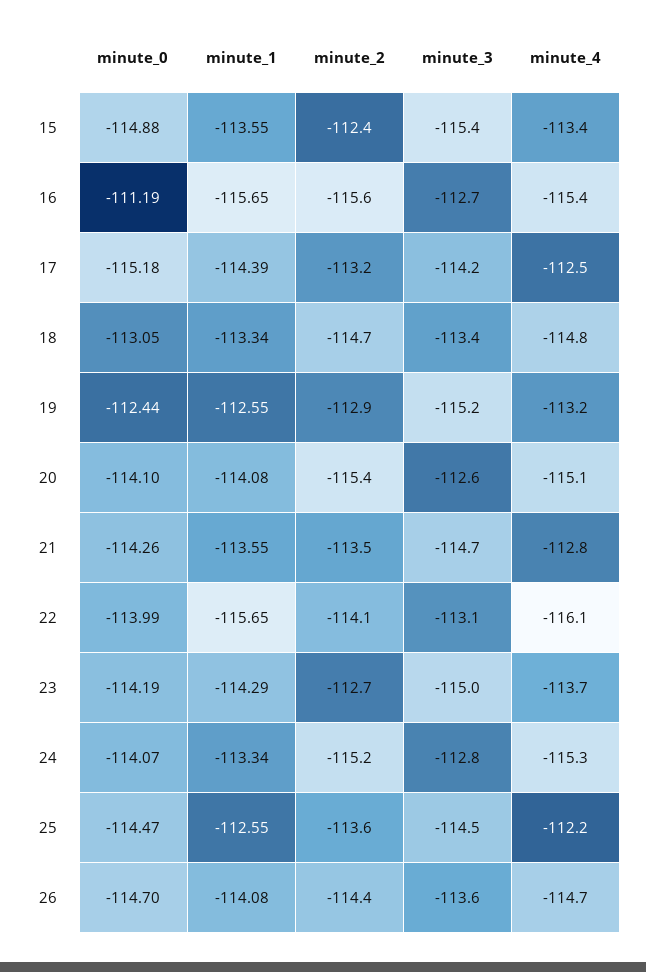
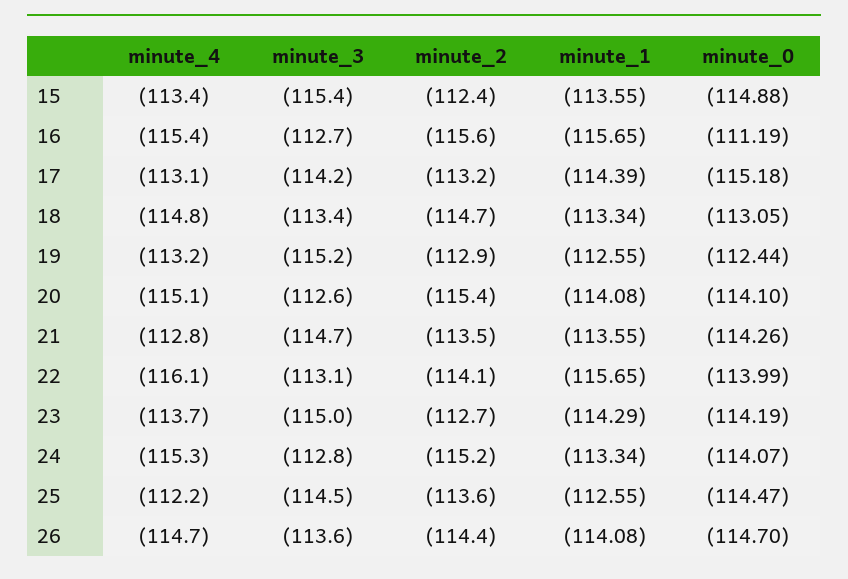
  {
    "minute_0": {
      "15": -114.88,
      "16": -111.19,
      "17": -115.18,
      "18": -113.05,
      "19": -112.44,
      "20": -114.1,
      "21": -114.26,
      "22": -113.99,
      "23": -114.19,
      "24": -114.07,
      "25": -114.47,
      "26": -114.7
    },
    "minute_1": {
      "15": -113.55,
      "16": -115.65,
      "17": -114.39,
      "18": -113.34,
      "19": -112.55,
      "20": -114.08,
      "21": -113.55,
      "22": -115.65,
      "23": -114.29,
      "24": -113.34,
      "25": -112.55,
      "26": -114.08
    },
    "minute_2": {
      "15": -112.4,
      "16": -115.6,
      "17": -113.2,
      "18": -114.7,
      "19": -112.9,
      "20": -115.4,
      "21": -113.5,
      "22": -114.1,
      "23": -112.7,
      "24": -115.2,
      "25": -113.6,
      "26": -114.4
    },
    "minute_3": {
      "15": -115.4,
      "16": -112.7,
      "17": -114.2,
      "18": -113.4,
      "19": -115.2,
      "20": -112.6,
      "21": -114.7,
      "22": -113.1,
      "23": -115,
      "24": -112.8,
      "25": -114.5,
      "26": -113.6
    },
    "minute_4": {
      "15": -113.4,
      "16": -115.4,
-     "17": -112.5,
+     "17": -113.1,
      "18": -114.8,
      "19": -113.2,
      "20": -115.1,
      "21": -112.8,
      "22": -116.1,
      "23": -113.7,
      "24": -115.3,
      "25": -112.2,
      "26": -114.7
    }
  }

